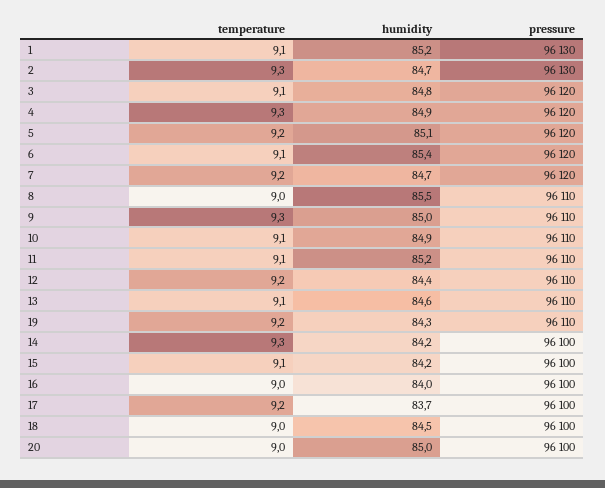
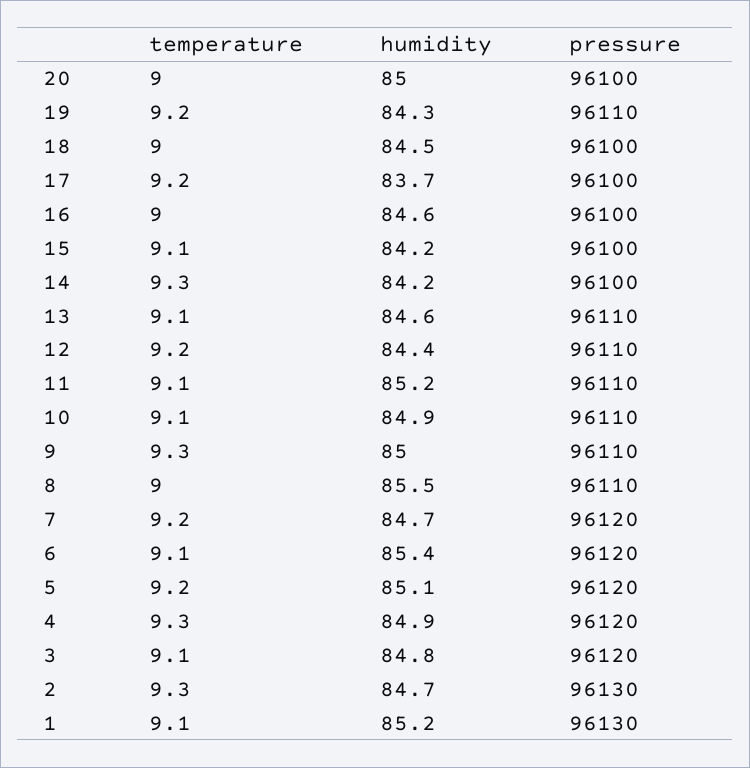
  {
    "temperature": {
      "1": 9.1,
      "2": 9.3,
      "3": 9.1,
      "4": 9.3,
      "5": 9.2,
      "6": 9.1,
      "7": 9.2,
      "8": 9,
      "9": 9.3,
      "10": 9.1,
      "11": 9.1,
      "12": 9.2,
      "13": 9.1,
      "19": 9.2,
      "14": 9.3,
      "15": 9.1,
      "16": 9,
      "17": 9.2,
      "18": 9,
      "20": 9
    },
    "humidity": {
      "1": 85.2,
      "2": 84.7,
      "3": 84.8,
      "4": 84.9,
      "5": 85.1,
      "6": 85.4,
      "7": 84.7,
      "8": 85.5,
      "9": 85,
      "10": 84.9,
      "11": 85.2,
      "12": 84.4,
      "13": 84.6,
      "19": 84.3,
      "14": 84.2,
      "15": 84.2,
-     "16": 84,
+     "16": 84.6,
      "17": 83.7,
      "18": 84.5,
      "20": 85
    },
    "pressure": {
      "1": 96130,
      "2": 96130,
      "3": 96120,
      "4": 96120,
      "5": 96120,
      "6": 96120,
      "7": 96120,
      "8": 96110,
      "9": 96110,
      "10": 96110,
      "11": 96110,
      "12": 96110,
      "13": 96110,
      "19": 96110,
      "14": 96100,
      "15": 96100,
      "16": 96100,
      "17": 96100,
      "18": 96100,
      "20": 96100
    }
  }

